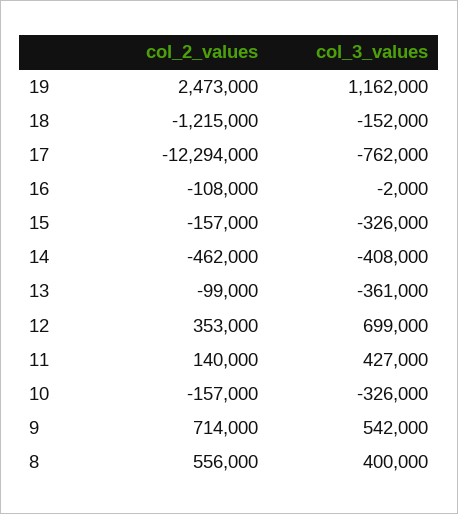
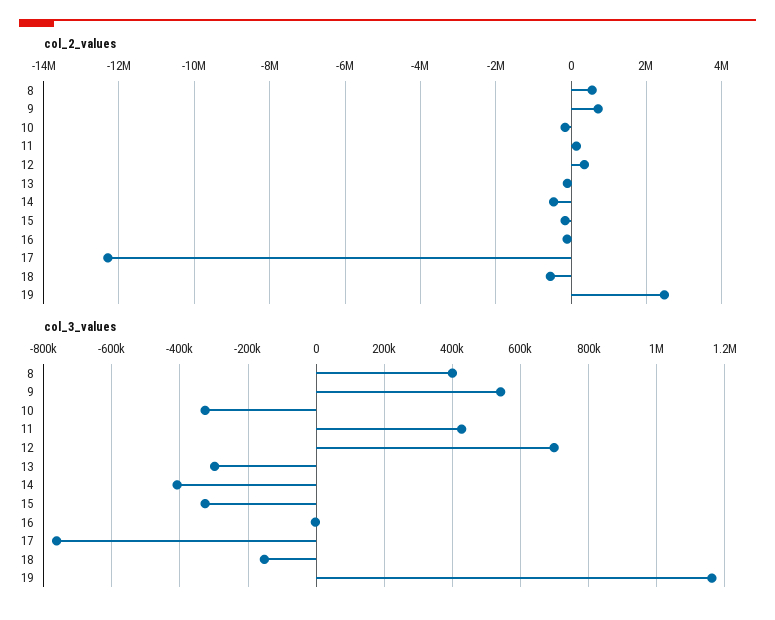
  {
    "col_2_values": {
      "19": 2473000,
-     "18": -1215000,
+     "18": -600000,
      "17": -12294000,
      "16": -108000,
      "15": -157000,
      "14": -462000,
      "13": -99000,
      "12": 353000,
      "11": 140000,
      "10": -157000,
      "9": 714000,
      "8": 556000
    },
    "col_3_values": {
      "19": 1162000,
      "18": -152000,
      "17": -762000,
      "16": -2000,
      "15": -326000,
      "14": -408000,
-     "13": -361000,
+     "13": -300000,
      "12": 699000,
      "11": 427000,
      "10": -326000,
      "9": 542000,
      "8": 400000
    }
  }

